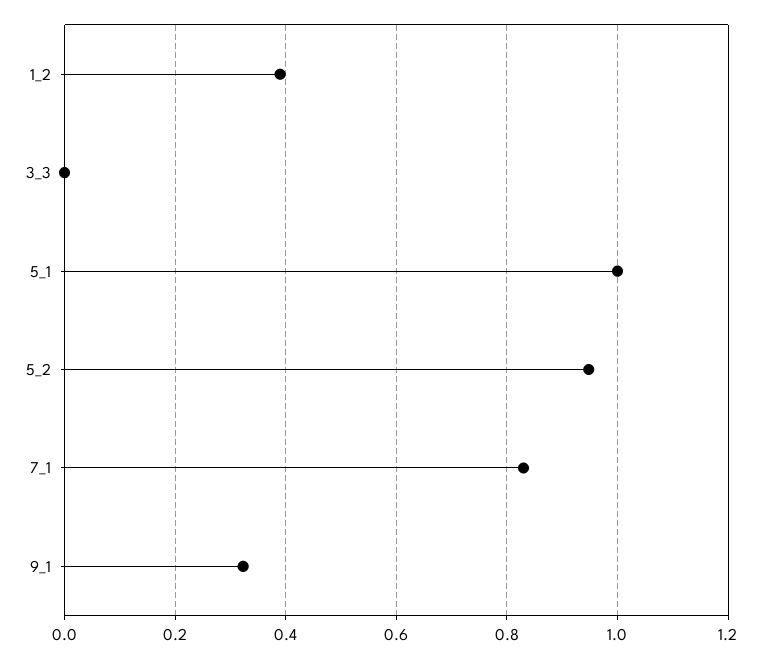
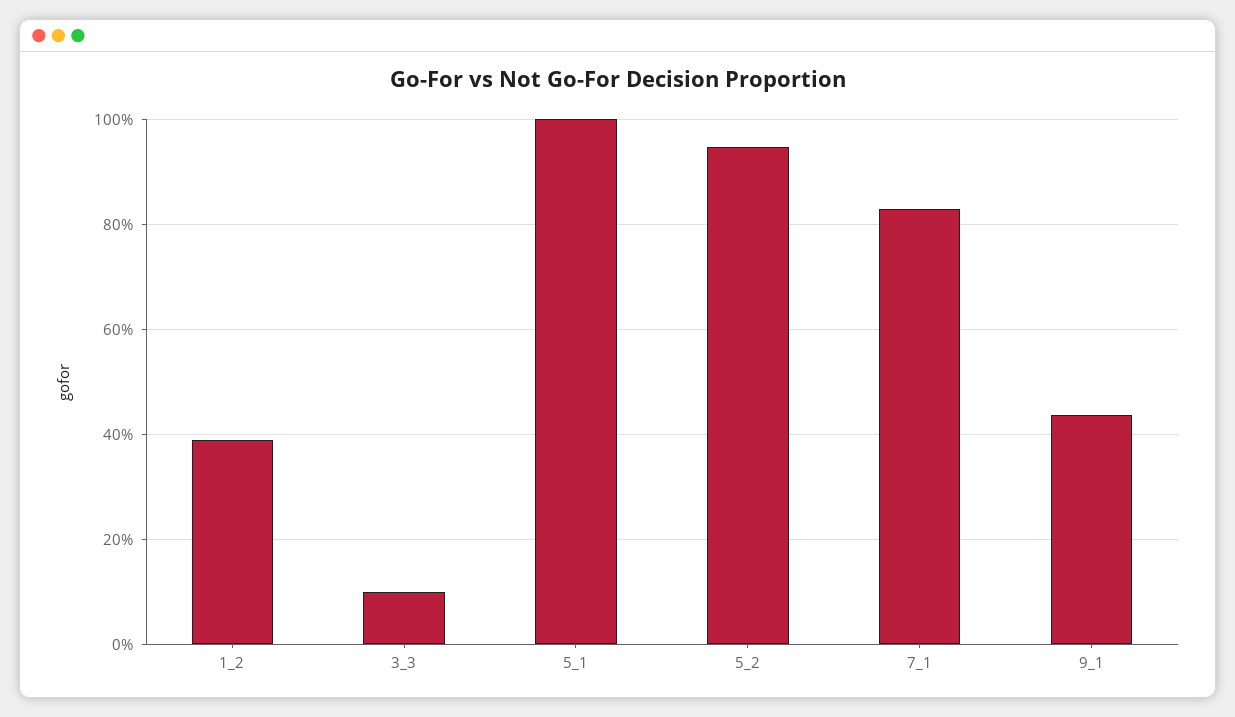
  {
    "1_2": 0.4,
-   "3_3": 0,
+   "3_3": 0.1,
    "5_1": 1,
    "5_2": 0.94,
    "7_1": 0.84,
-   "9_1": 0.32
+   "9_1": 0.44
  }

